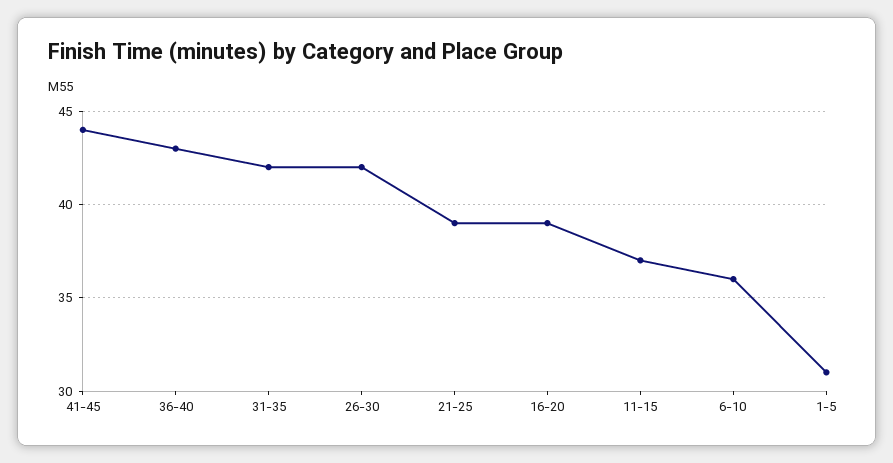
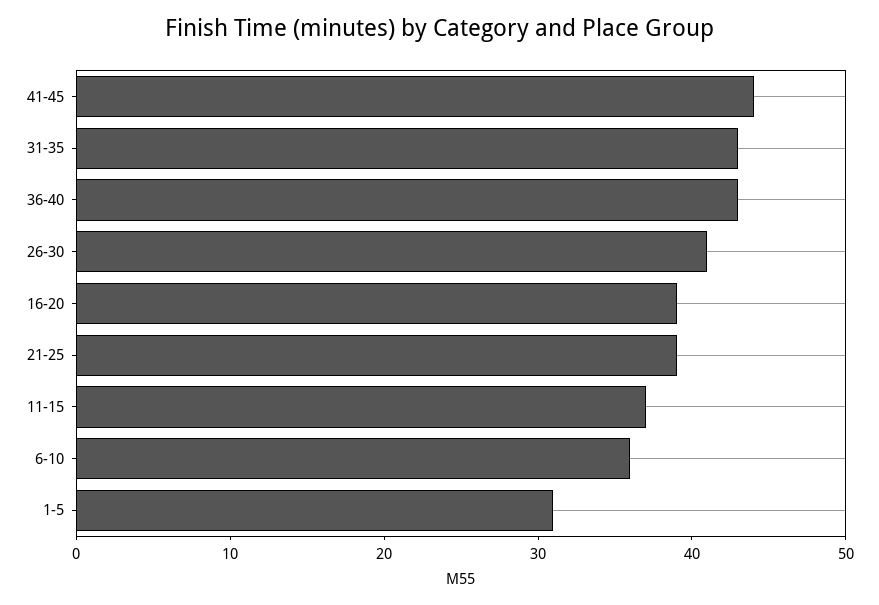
  {
    "41-45": 44,
    "36-40": 43,
-   "31-35": 42,
+   "31-35": 43,
-   "26-30": 42,
+   "26-30": 41,
    "21-25": 39,
    "16-20": 39,
    "11-15": 37,
    "6-10": 36,
    "1-5": 31
  }

